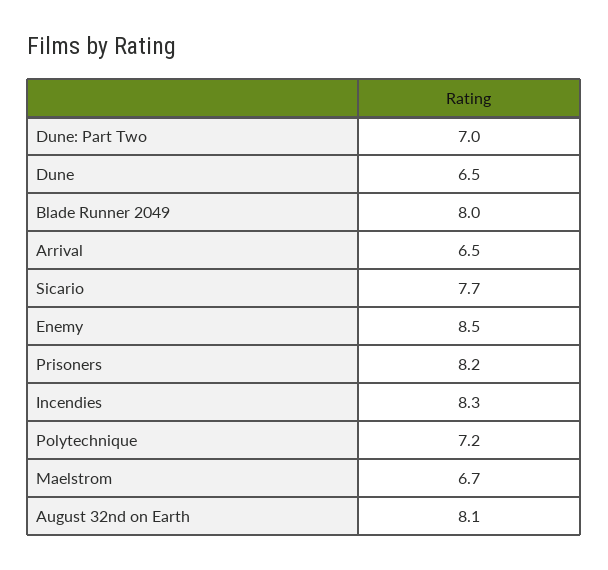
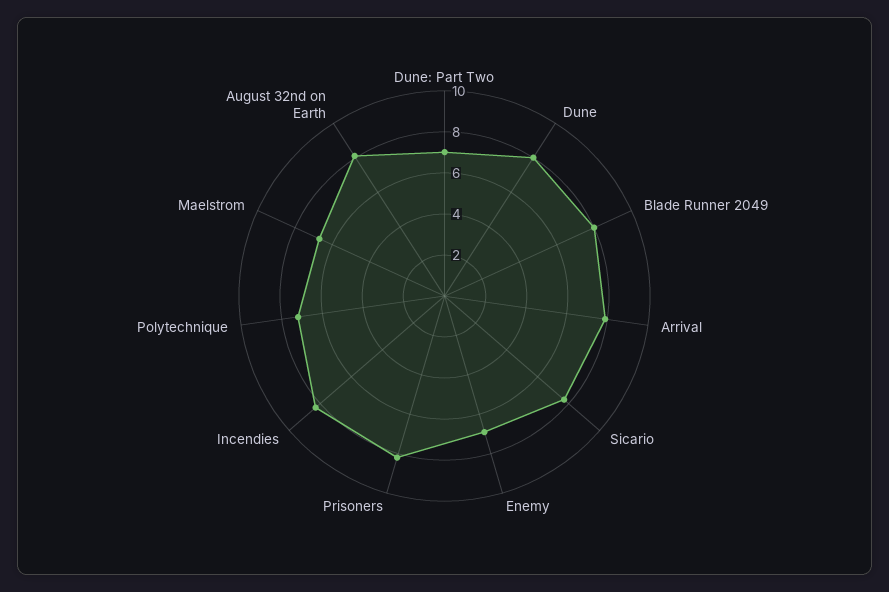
  {
    "Dune: Part Two": 7,
-   "Dune": 6.5,
+   "Dune": 8,
    "Blade Runner 2049": 8,
-   "Arrival": 6.5,
+   "Arrival": 8,
    "Sicario": 7.7,
-   "Enemy": 8.5,
+   "Enemy": 7,
    "Prisoners": 8.2,
    "Incendies": 8.3,
    "Polytechnique": 7.2,
    "Maelstrom": 6.7,
    "August 32nd on Earth": 8.1
  }

